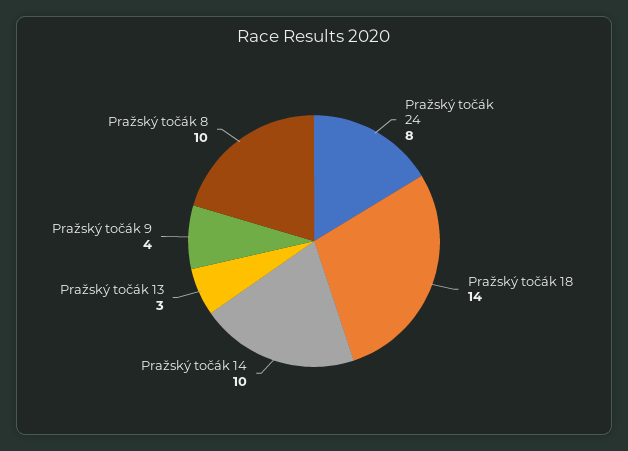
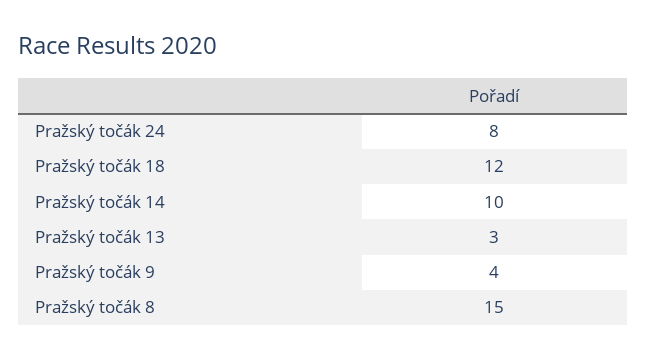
  {
    "Pražský točák 24": 8,
-   "Pražský točák 18": 14,
+   "Pražský točák 18": 12,
    "Pražský točák 14": 10,
    "Pražský točák 13": 3,
    "Pražský točák 9": 4,
-   "Pražský točák 8": 10
+   "Pražský točák 8": 15
  }

